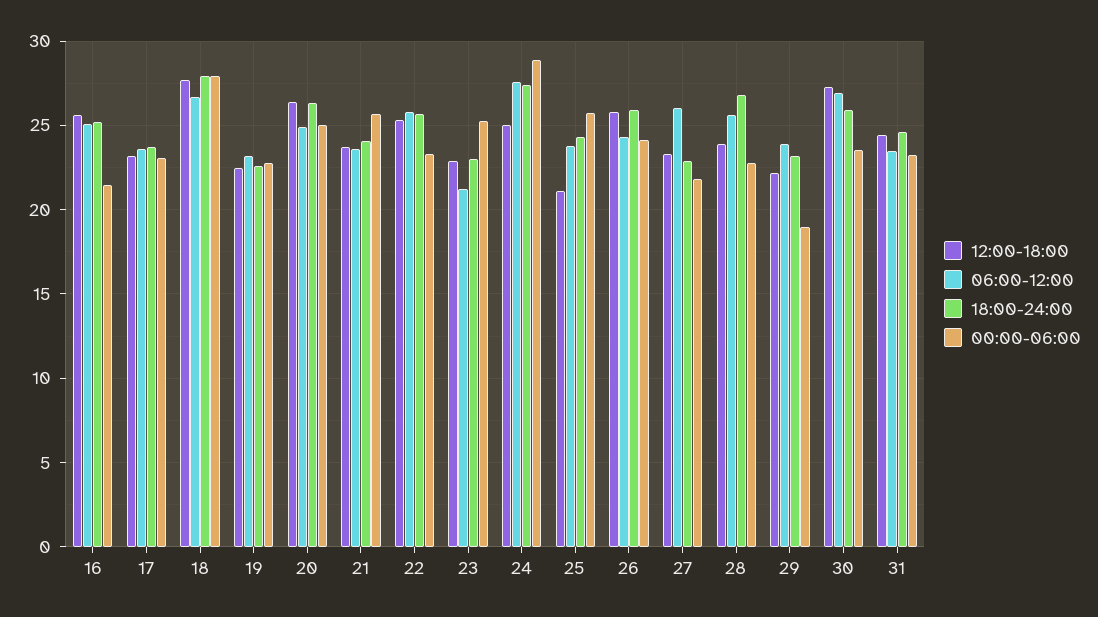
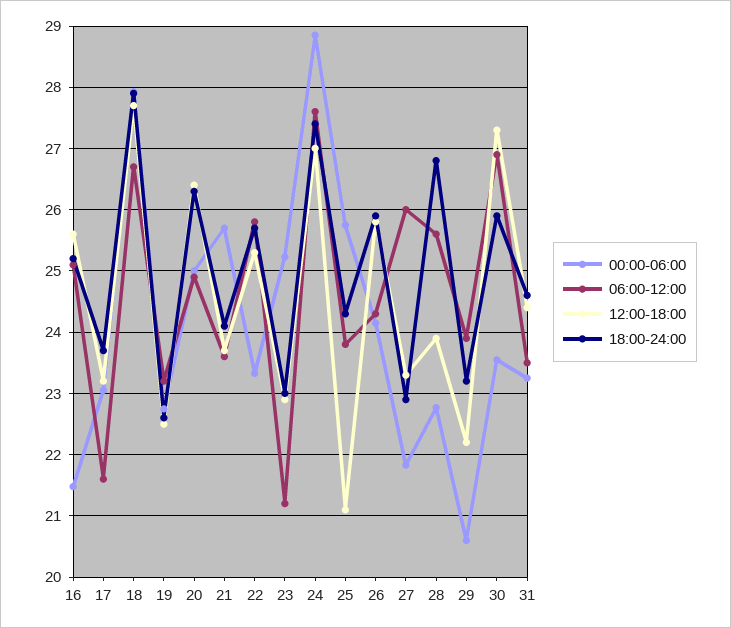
  {
    "12:00-18:00": {
      "16": 25.6,
      "17": 23.2,
      "18": 27.7,
      "19": 22.5,
      "20": 26.4,
      "21": 23.7,
      "22": 25.3,
      "23": 22.9,
-     "24": 25,
+     "24": 27,
      "25": 21.1,
      "26": 25.8,
      "27": 23.3,
      "28": 23.9,
      "29": 22.2,
      "30": 27.3,
      "31": 24.4
    },
    "06:00-12:00": {
      "16": 25.1,
-     "17": 23.5,
+     "17": 21.6,
      "18": 26.7,
      "19": 23.2,
      "20": 24.9,
      "21": 23.6,
      "22": 25.8,
      "23": 21.2,
      "24": 27.6,
      "25": 23.8,
      "26": 24.3,
      "27": 26,
      "28": 25.6,
      "29": 23.9,
      "30": 26.9,
      "31": 23.5
    },
    "18:00-24:00": {
      "16": 25.2,
      "17": 23.7,
      "18": 27.9,
      "19": 22.6,
      "20": 26.3,
      "21": 24.1,
      "22": 25.7,
      "23": 23,
      "24": 27.4,
      "25": 24.3,
      "26": 25.9,
      "27": 22.9,
      "28": 26.8,
      "29": 23.2,
      "30": 25.9,
      "31": 24.6
    },
    "00:00-06:00": {
      "16": 21.5,
      "17": 23.1,
      "18": 27.9,
      "19": 22.8,
      "20": 25,
      "21": 25.7,
      "22": 23.3,
      "23": 25.2,
      "24": 28.9,
      "25": 25.8,
      "26": 24.2,
      "27": 21.8,
      "28": 22.8,
-     "29": 19,
+     "29": 20.6,
      "30": 23.6,
      "31": 23.3
    }
  }

